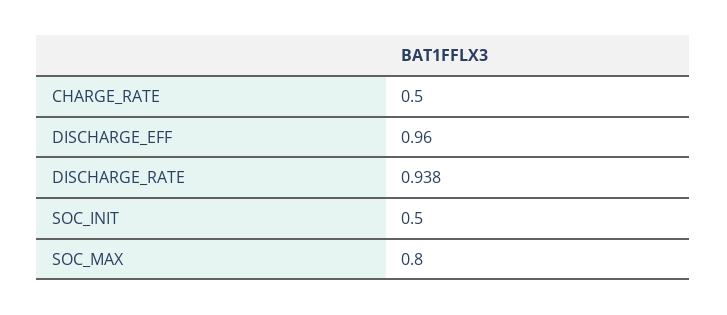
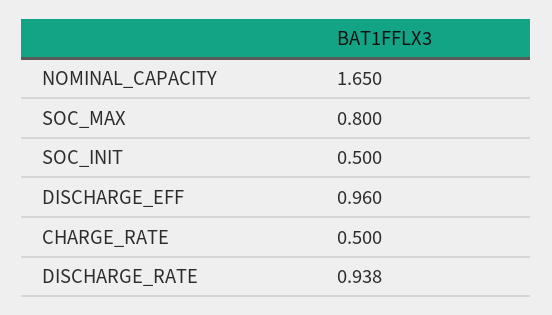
  {
    "CHARGE_RATE": 0.5,
    "DISCHARGE_EFF": 0.96,
    "DISCHARGE_RATE": 0.938,
    "SOC_INIT": 0.5,
-   "SOC_MAX": 0.8
+   "SOC_MAX": 0.8,
+   "NOMINAL_CAPACITY": 1.65
  }

